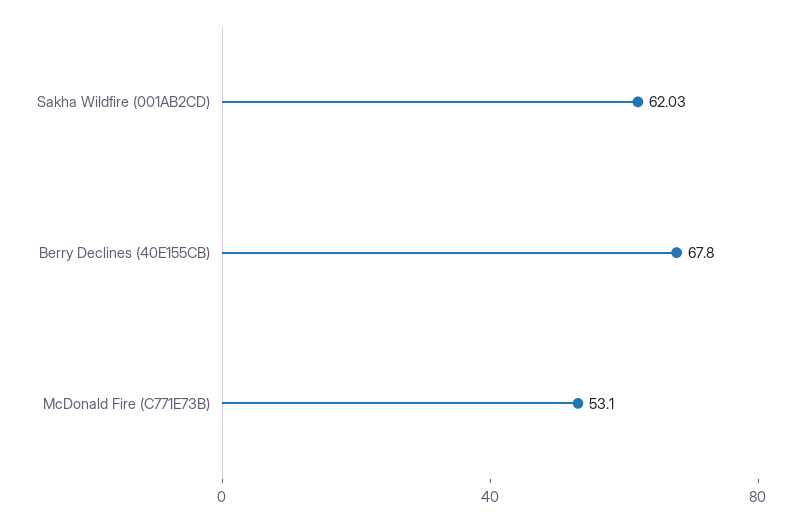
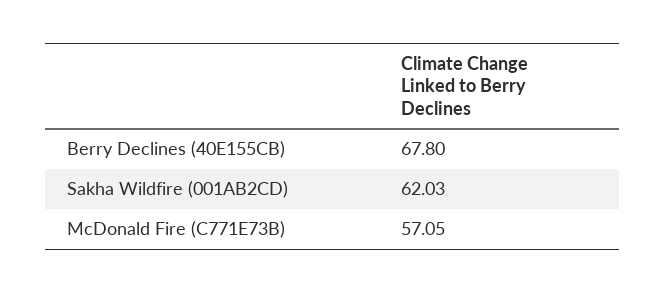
  {
    "Sakha Wildfire (001AB2CD)": 62.03,
    "Berry Declines (40E155CB)": 67.8,
-   "McDonald Fire (C771E73B)": 53.1
+   "McDonald Fire (C771E73B)": 57.05
  }

